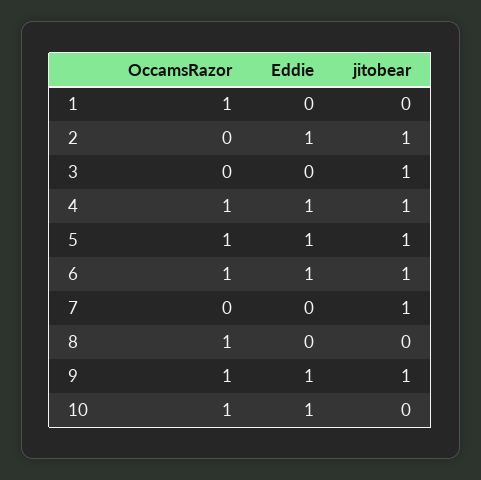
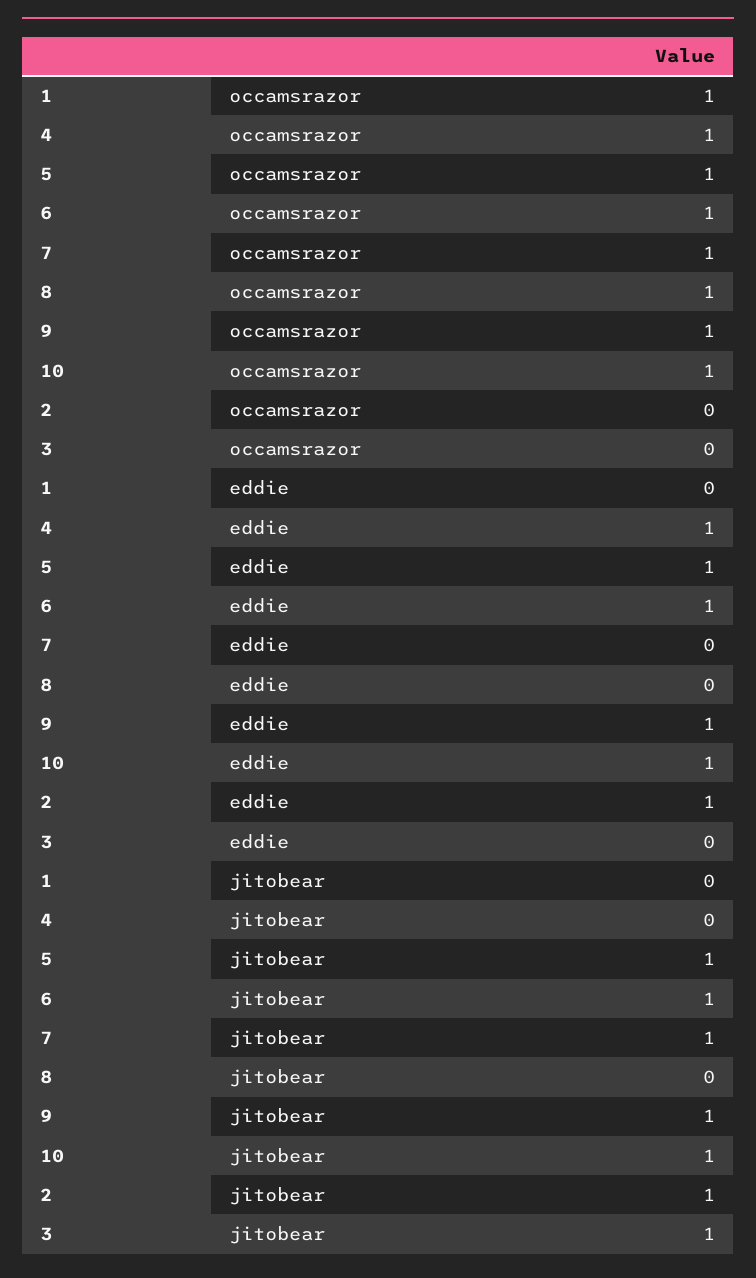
  {
    "OccamsRazor": {
      "1": 1,
      "2": 0,
      "3": 0,
      "4": 1,
      "5": 1,
      "6": 1,
-     "7": 0,
+     "7": 1,
      "8": 1,
      "9": 1,
      "10": 1
    },
    "Eddie": {
      "1": 0,
      "2": 1,
      "3": 0,
      "4": 1,
      "5": 1,
      "6": 1,
      "7": 0,
      "8": 0,
      "9": 1,
      "10": 1
    },
    "jitobear": {
      "1": 0,
      "2": 1,
      "3": 1,
-     "4": 1,
+     "4": 0,
      "5": 1,
      "6": 1,
      "7": 1,
      "8": 0,
      "9": 1,
-     "10": 0
+     "10": 1
    }
  }

